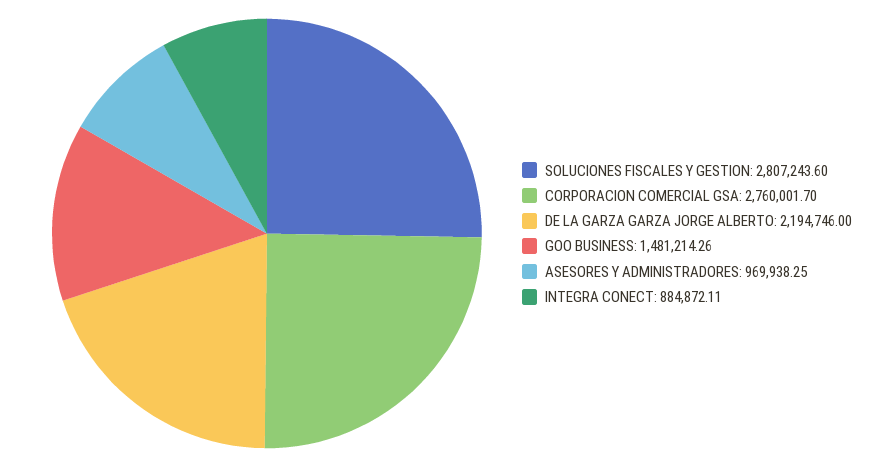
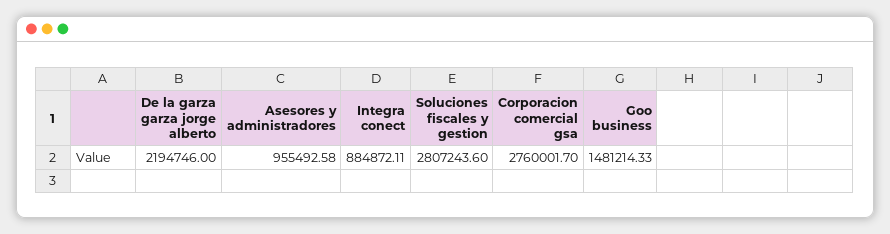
  {
    "SOLUCIONES FISCALES Y GESTION": 2807243.6,
    "CORPORACION COMERCIAL GSA": 2760001.7,
    "DE LA GARZA GARZA JORGE ALBERTO": 2194746,
-   "GOO BUSINESS": 1481214.26,
+   "GOO BUSINESS": 1481214.33,
-   "ASESORES Y ADMINISTRADORES": 969938.25,
+   "ASESORES Y ADMINISTRADORES": 955492.58,
    "INTEGRA CONECT": 884872.11
  }

